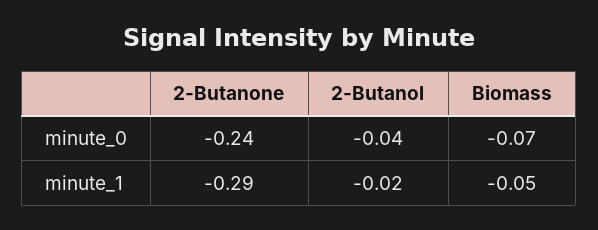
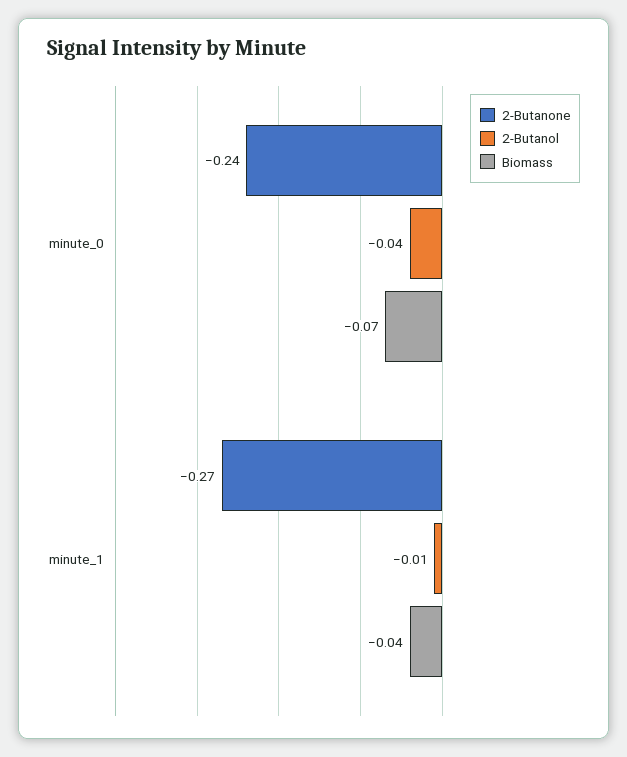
  {
    "2-Butanone": {
      "minute_0": -0.24,
-     "minute_1": -0.29
+     "minute_1": -0.27
    },
    "2-Butanol": {
      "minute_0": -0.04,
-     "minute_1": -0.02
+     "minute_1": -0.01
    },
    "Biomass": {
      "minute_0": -0.07,
-     "minute_1": -0.05
+     "minute_1": -0.04
    }
  }

